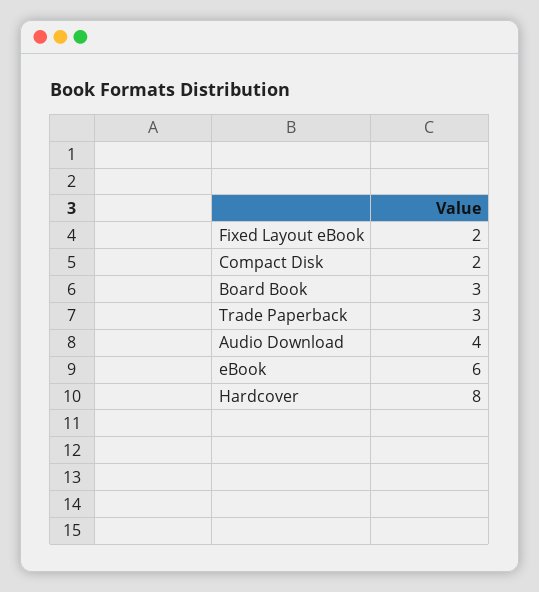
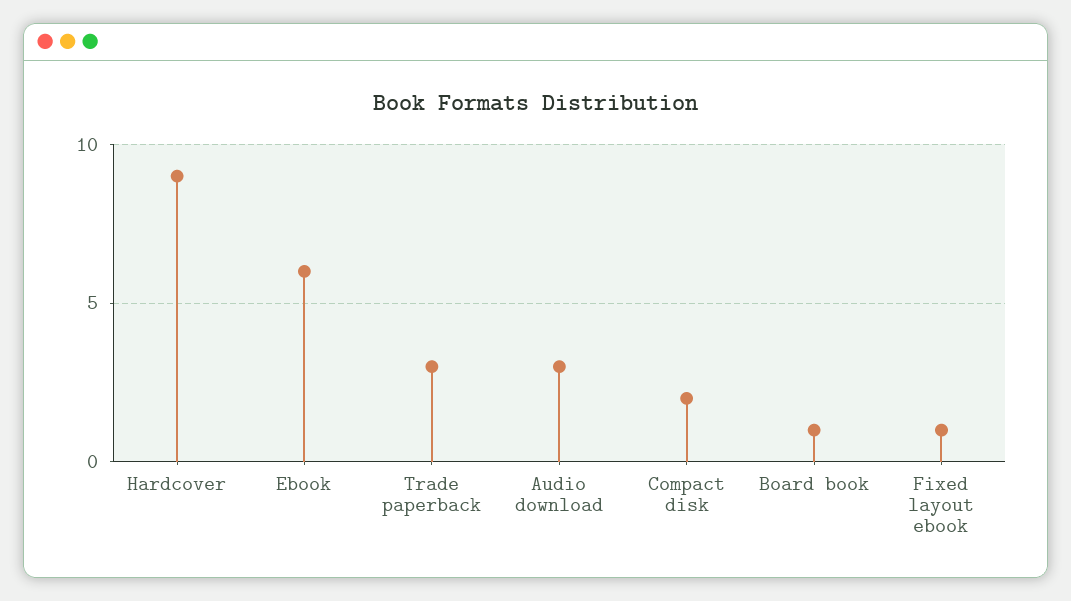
  {
-   "Fixed Layout eBook": 2,
+   "Fixed Layout eBook": 1,
    "Compact Disk": 2,
-   "Board Book": 3,
+   "Board Book": 1,
    "Trade Paperback": 3,
-   "Audio Download": 4,
+   "Audio Download": 3,
    "eBook": 6,
-   "Hardcover": 8
+   "Hardcover": 9
  }

